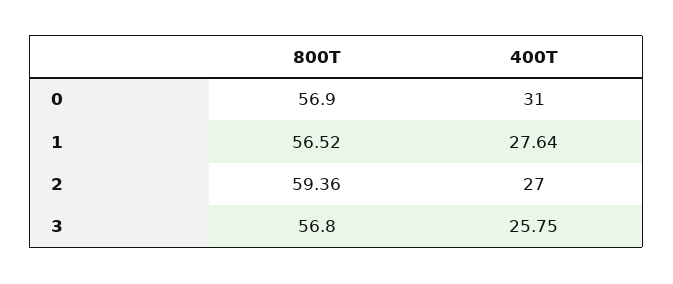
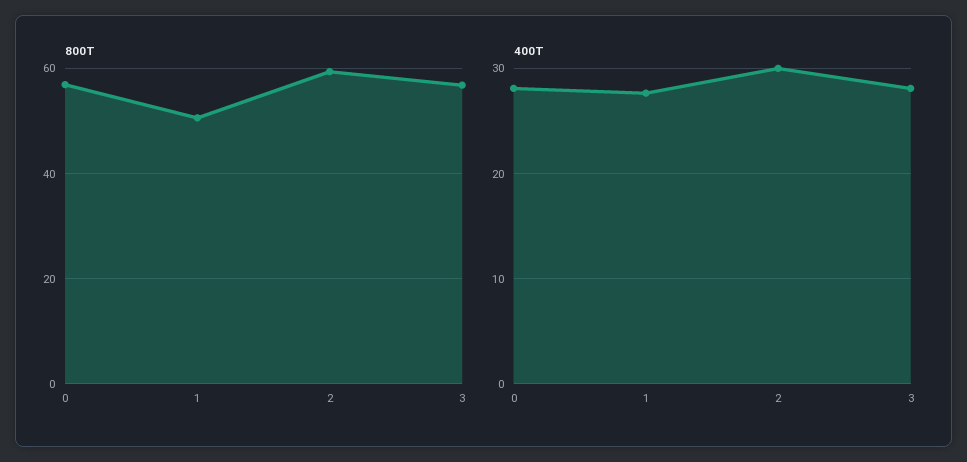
  {
    "800T": {
      "0": 56.9,
-     "1": 56.52,
+     "1": 50,
      "2": 59.36,
      "3": 56.8
    },
    "400T": {
-     "0": 31,
+     "0": 28,
      "1": 27.64,
-     "2": 27,
+     "2": 30,
-     "3": 25.75
+     "3": 28
    }
  }

